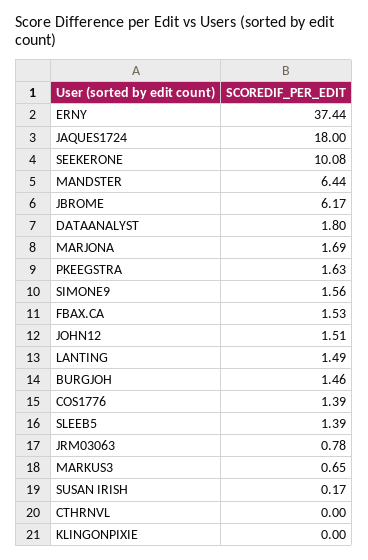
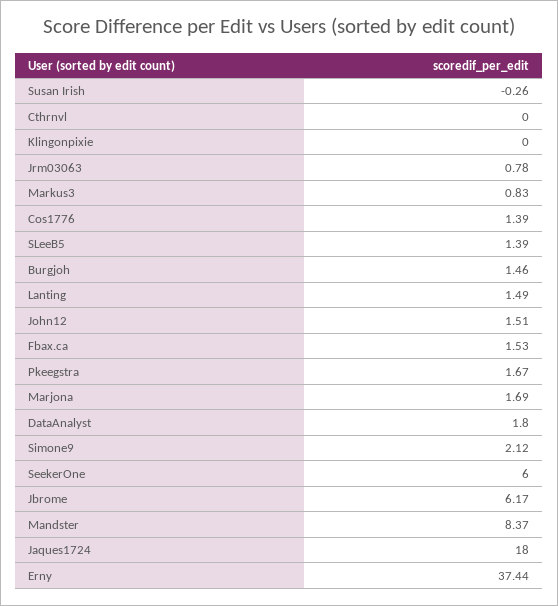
  {
    "ERNY": 37.44,
    "JAQUES1724": 18,
-   "SEEKERONE": 10.08,
+   "SEEKERONE": 6,
-   "MANDSTER": 6.44,
+   "MANDSTER": 8.37,
    "JBROME": 6.17,
    "DATAANALYST": 1.8,
    "MARJONA": 1.69,
-   "PKEEGSTRA": 1.63,
+   "PKEEGSTRA": 1.67,
-   "SIMONE9": 1.56,
+   "SIMONE9": 2.12,
    "FBAX.CA": 1.53,
    "JOHN12": 1.51,
    "LANTING": 1.49,
    "BURGJOH": 1.46,
    "COS1776": 1.39,
    "SLEEB5": 1.39,
    "JRM03063": 0.78,
-   "MARKUS3": 0.65,
+   "MARKUS3": 0.83,
-   "SUSAN IRISH": 0.17,
+   "SUSAN IRISH": -0.26,
    "CTHRNVL": 0,
    "KLINGONPIXIE": 0
  }

